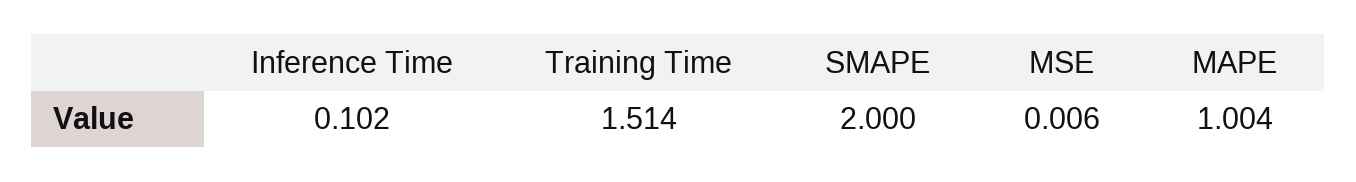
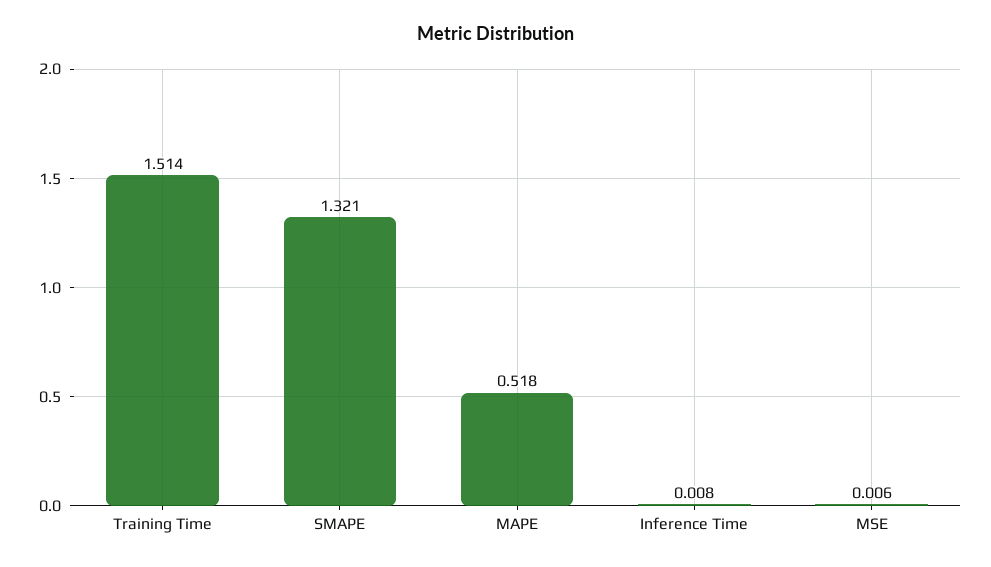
  {
-   "Inference Time": 0.102,
+   "Inference Time": 0.008,
    "Training Time": 1.514,
-   "SMAPE": 2,
+   "SMAPE": 1.321,
    "MSE": 0.006,
-   "MAPE": 1.004
+   "MAPE": 0.518
  }

